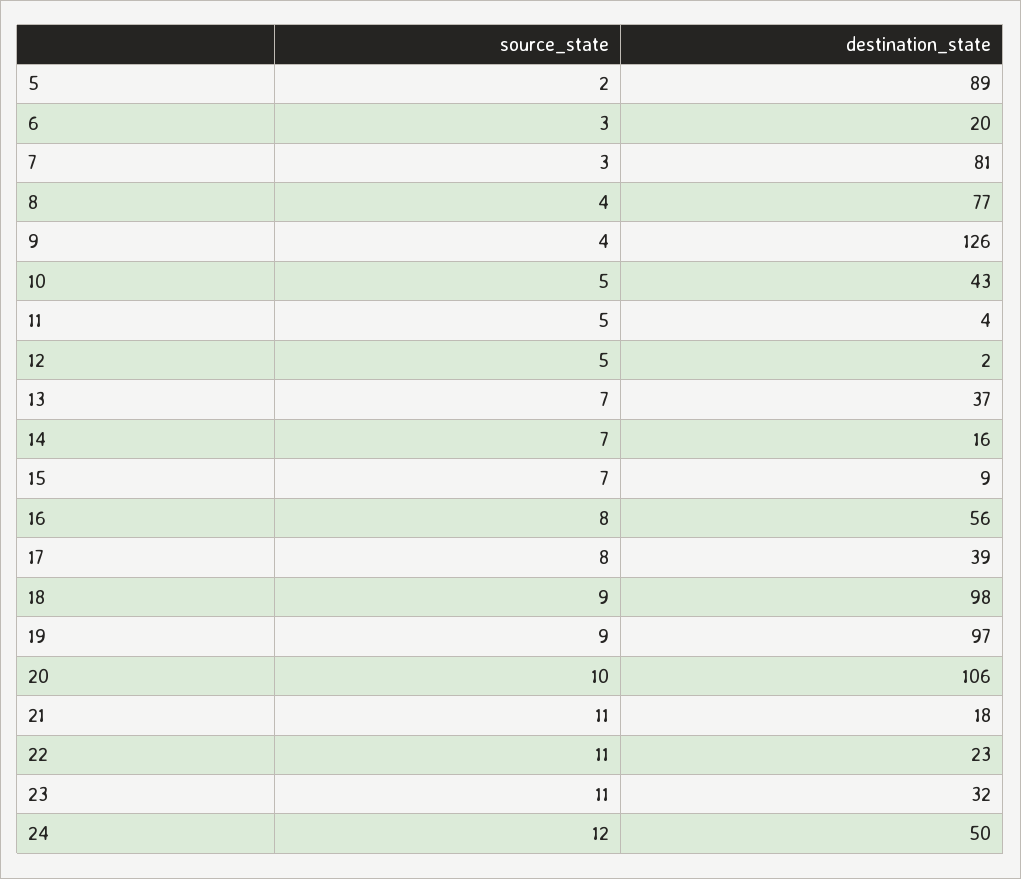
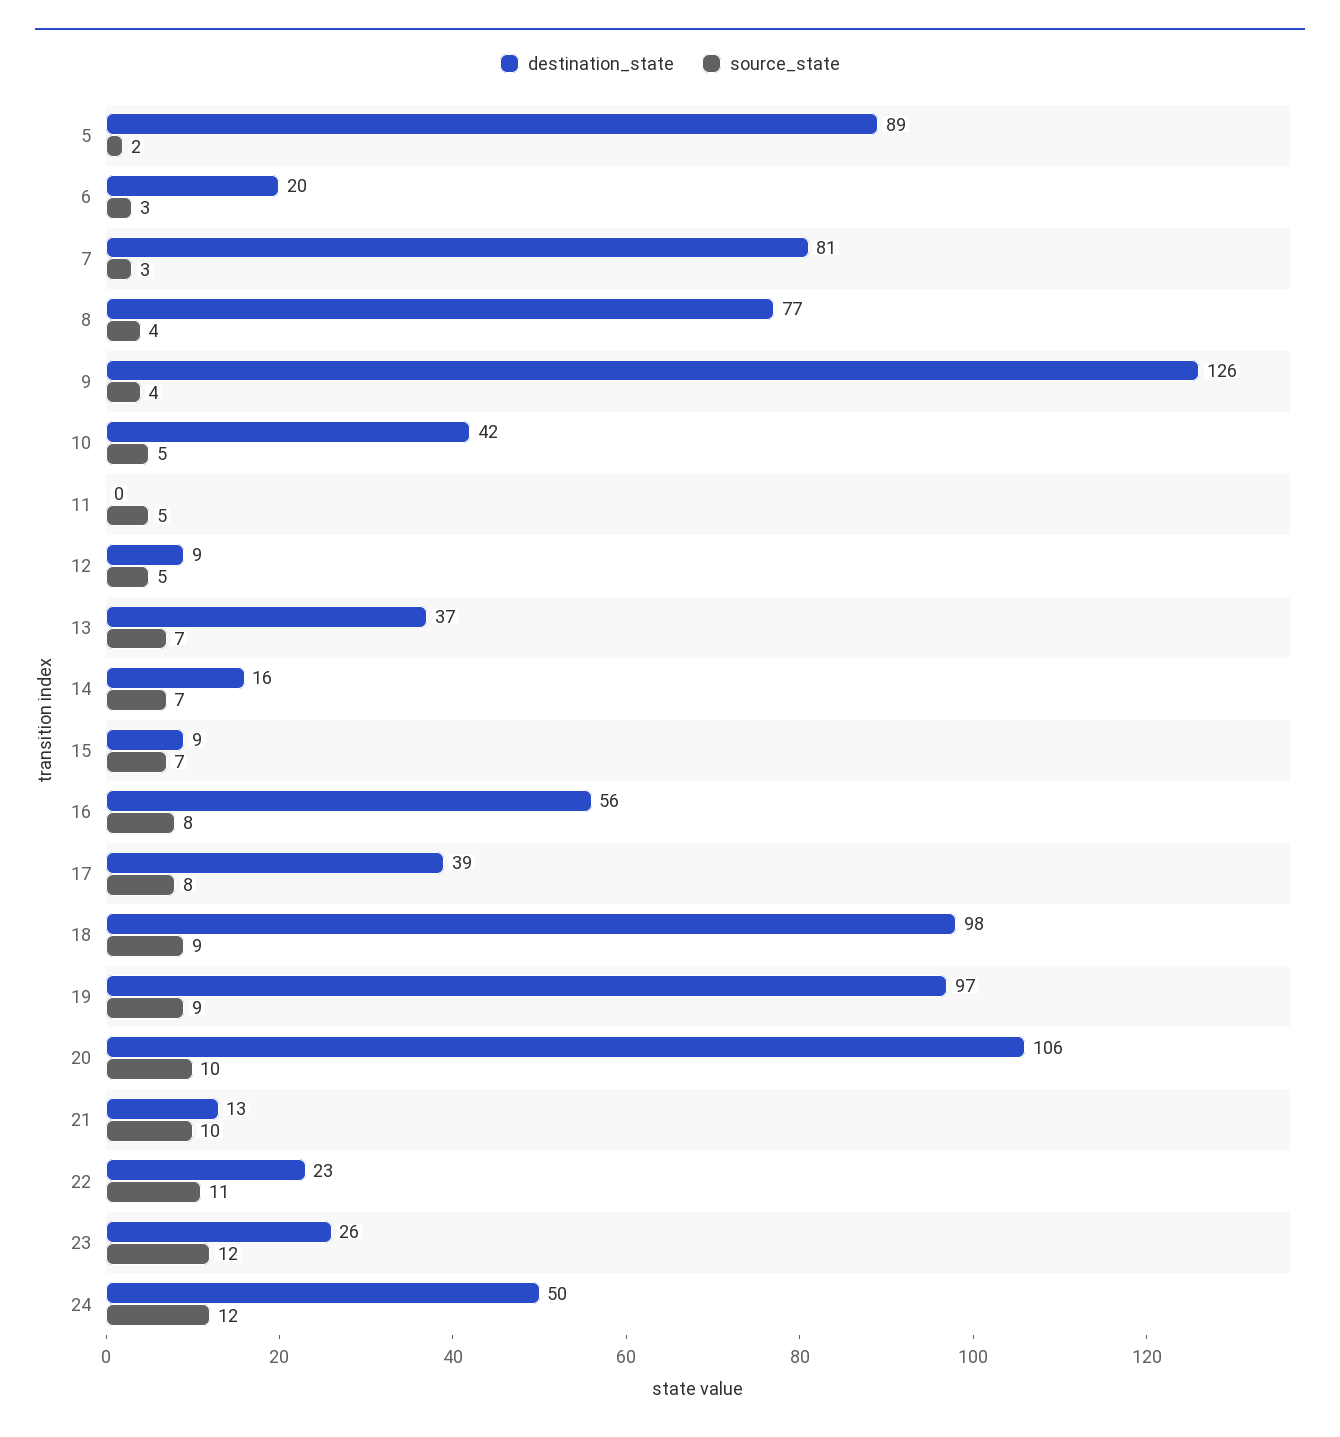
  {
    "source_state": {
      "5": 2,
      "6": 3,
      "7": 3,
      "8": 4,
      "9": 4,
      "10": 5,
      "11": 5,
      "12": 5,
      "13": 7,
      "14": 7,
      "15": 7,
      "16": 8,
      "17": 8,
      "18": 9,
      "19": 9,
      "20": 10,
-     "21": 11,
+     "21": 10,
      "22": 11,
-     "23": 11,
+     "23": 12,
      "24": 12
    },
    "destination_state": {
      "5": 89,
      "6": 20,
      "7": 81,
      "8": 77,
      "9": 126,
-     "10": 43,
+     "10": 42,
-     "11": 4,
+     "11": 0,
-     "12": 2,
+     "12": 9,
      "13": 37,
      "14": 16,
      "15": 9,
      "16": 56,
      "17": 39,
      "18": 98,
      "19": 97,
      "20": 106,
-     "21": 18,
+     "21": 13,
      "22": 23,
-     "23": 32,
+     "23": 26,
      "24": 50
    }
  }

